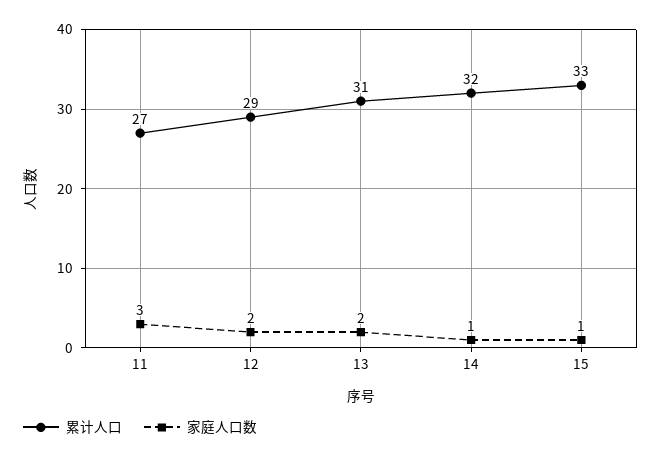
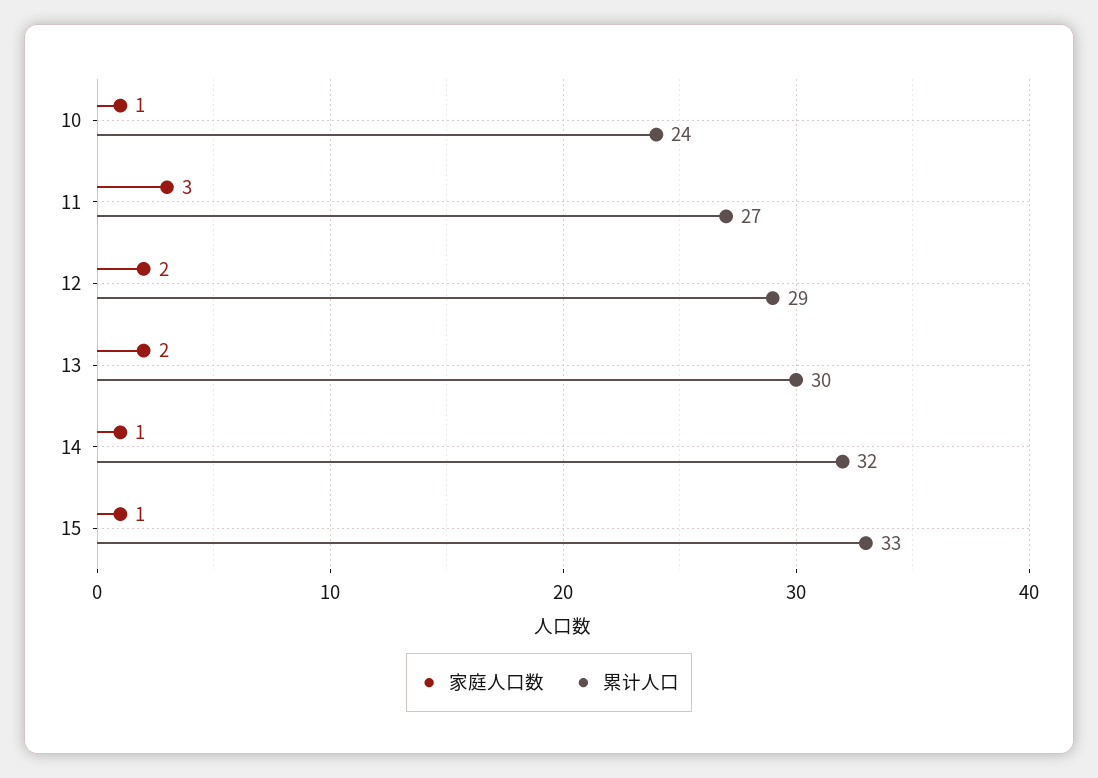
  {
    "累计人口": {
      "11": 27,
      "12": 29,
-     "13": 31,
+     "13": 30,
      "14": 32,
-     "15": 33
+     "15": 33,
+     "10": 24
    },
    "家庭人口数": {
      "11": 3,
      "12": 2,
      "13": 2,
      "14": 1,
-     "15": 1
+     "15": 1,
+     "10": 1
    }
  }

